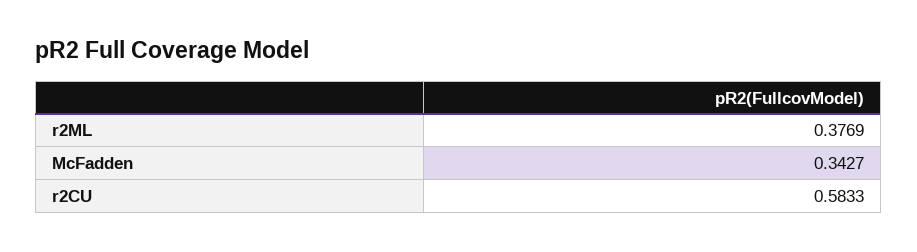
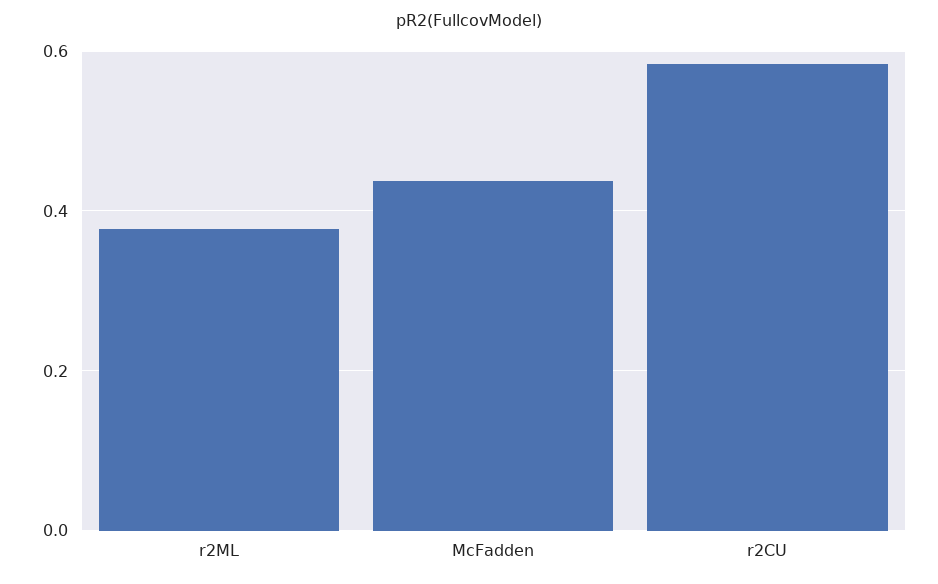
  {
    "r2ML": 0.3769,
-   "McFadden": 0.3427,
+   "McFadden": 0.44,
    "r2CU": 0.5833
  }

